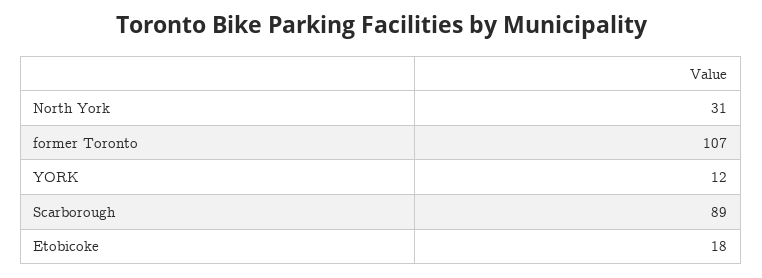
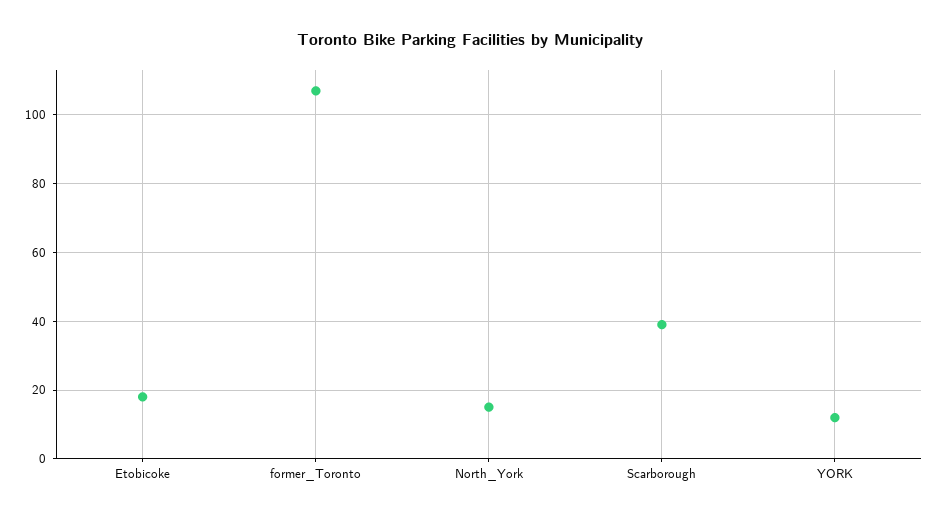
  {
-   "North York": 31,
+   "North York": 15,
    "former Toronto": 107,
    "YORK": 12,
-   "Scarborough": 89,
+   "Scarborough": 40,
    "Etobicoke": 18
  }

